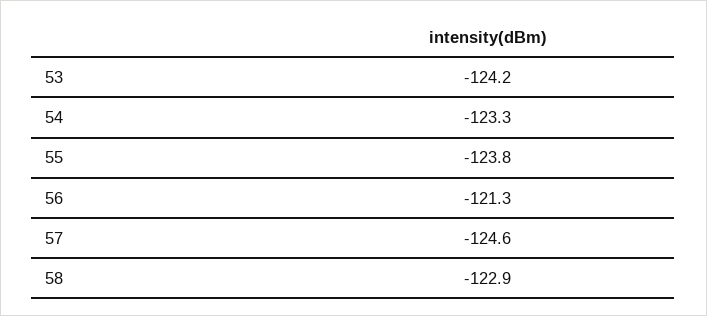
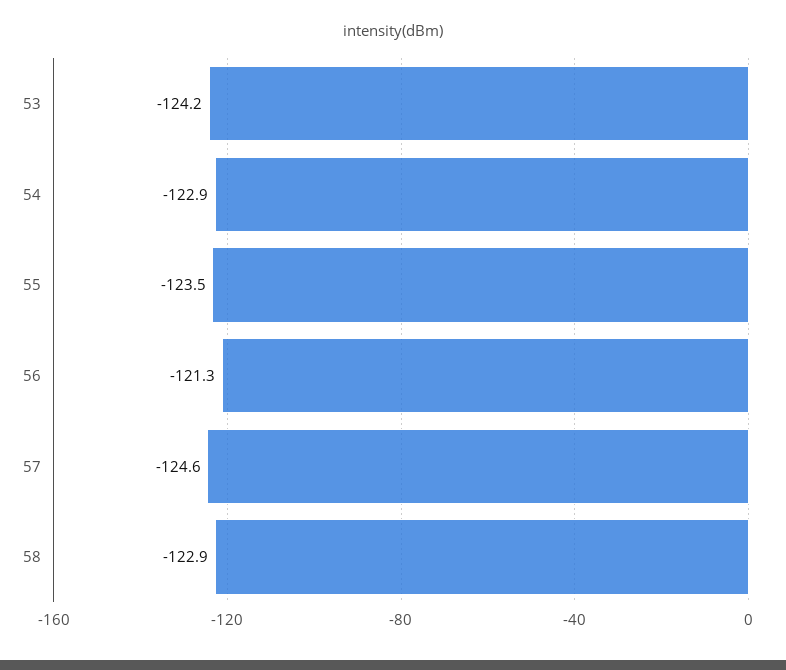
  {
    "53": -124.2,
-   "54": -123.3,
+   "54": -122.9,
-   "55": -123.8,
+   "55": -123.5,
    "56": -121.3,
    "57": -124.6,
    "58": -122.9
  }

